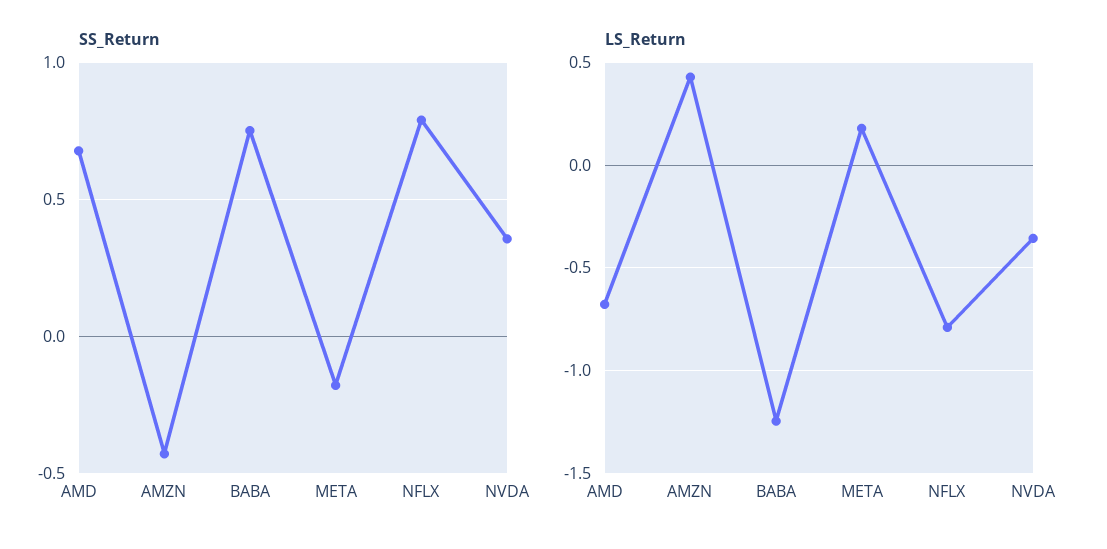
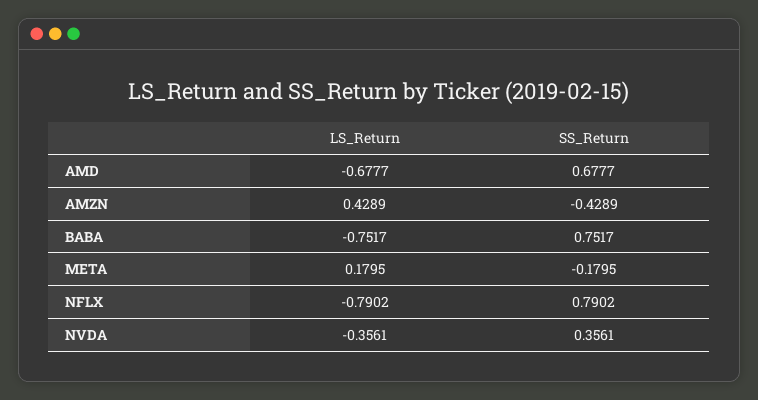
  {
    "SS_Return": {
      "AMD": 0.6777,
      "AMZN": -0.4289,
      "BABA": 0.7517,
      "META": -0.1795,
      "NFLX": 0.7902,
      "NVDA": 0.3561
    },
    "LS_Return": {
      "AMD": -0.6777,
      "AMZN": 0.4289,
-     "BABA": -1.25,
+     "BABA": -0.7517,
      "META": 0.1795,
      "NFLX": -0.7902,
      "NVDA": -0.3561
    }
  }

